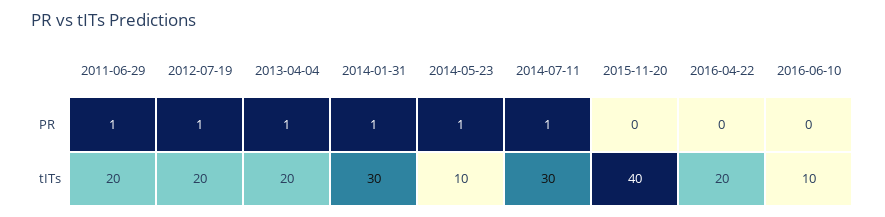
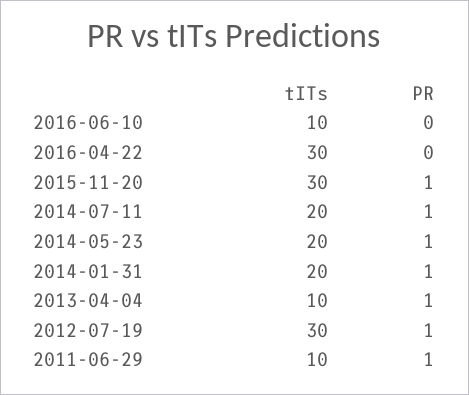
  {
    "2011-06-29": {
      "PR": 1,
-     "tITs": 20
+     "tITs": 10
    },
    "2012-07-19": {
      "PR": 1,
-     "tITs": 20
+     "tITs": 30
    },
    "2013-04-04": {
      "PR": 1,
-     "tITs": 20
+     "tITs": 10
    },
    "2014-01-31": {
      "PR": 1,
-     "tITs": 30
+     "tITs": 20
    },
    "2014-05-23": {
      "PR": 1,
-     "tITs": 10
+     "tITs": 20
    },
    "2014-07-11": {
      "PR": 1,
-     "tITs": 30
+     "tITs": 20
    },
    "2015-11-20": {
-     "PR": 0,
+     "PR": 1,
-     "tITs": 40
+     "tITs": 30
    },
    "2016-04-22": {
      "PR": 0,
-     "tITs": 20
+     "tITs": 30
    },
    "2016-06-10": {
      "PR": 0,
      "tITs": 10
    }
  }

